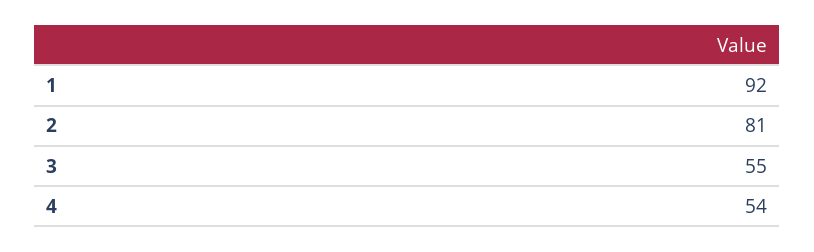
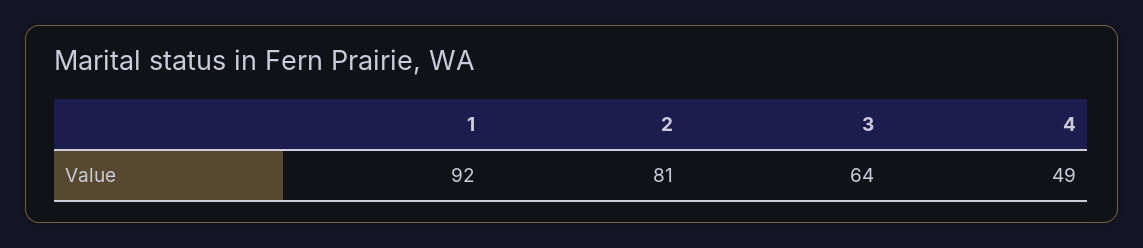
  {
    "1": 92,
    "2": 81,
-   "3": 55,
+   "3": 64,
-   "4": 54
+   "4": 49
  }

